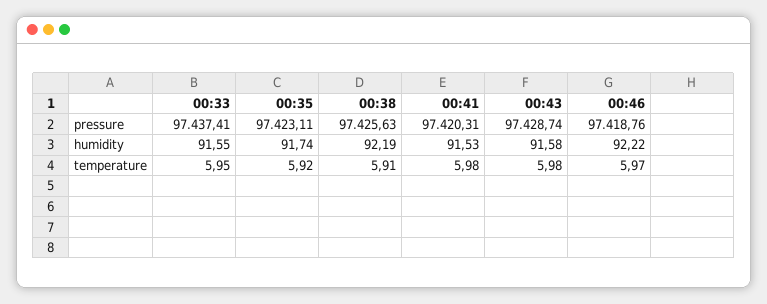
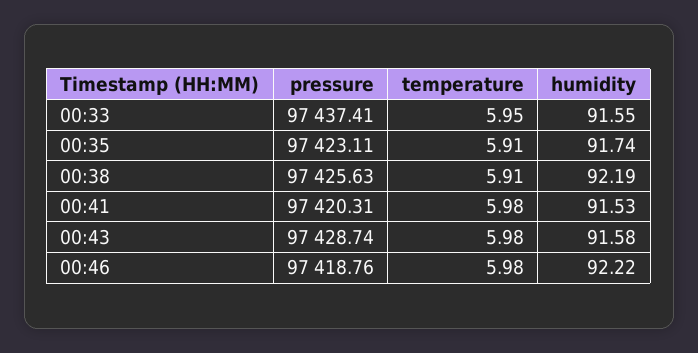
  {
    "00:33": {
      "pressure": 97437.41,
      "humidity": 91.55,
      "temperature": 5.95
    },
    "00:35": {
      "pressure": 97423.11,
      "humidity": 91.74,
-     "temperature": 5.92
+     "temperature": 5.91
    },
    "00:38": {
      "pressure": 97425.63,
      "humidity": 92.19,
      "temperature": 5.91
    },
    "00:41": {
      "pressure": 97420.31,
      "humidity": 91.53,
      "temperature": 5.98
    },
    "00:43": {
      "pressure": 97428.74,
      "humidity": 91.58,
      "temperature": 5.98
    },
    "00:46": {
      "pressure": 97418.76,
      "humidity": 92.22,
-     "temperature": 5.97
+     "temperature": 5.98
    }
  }

